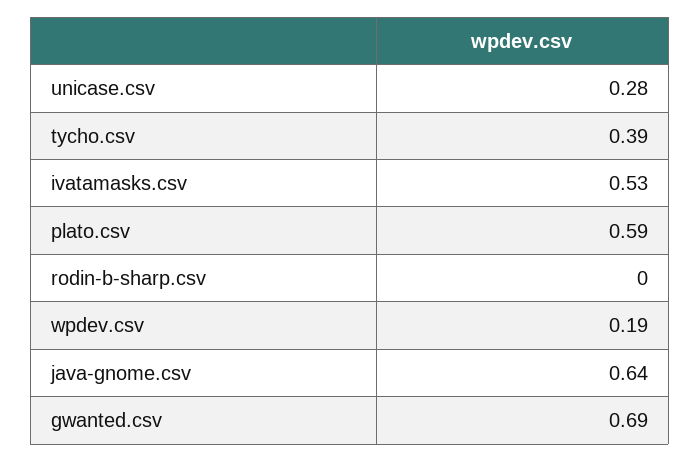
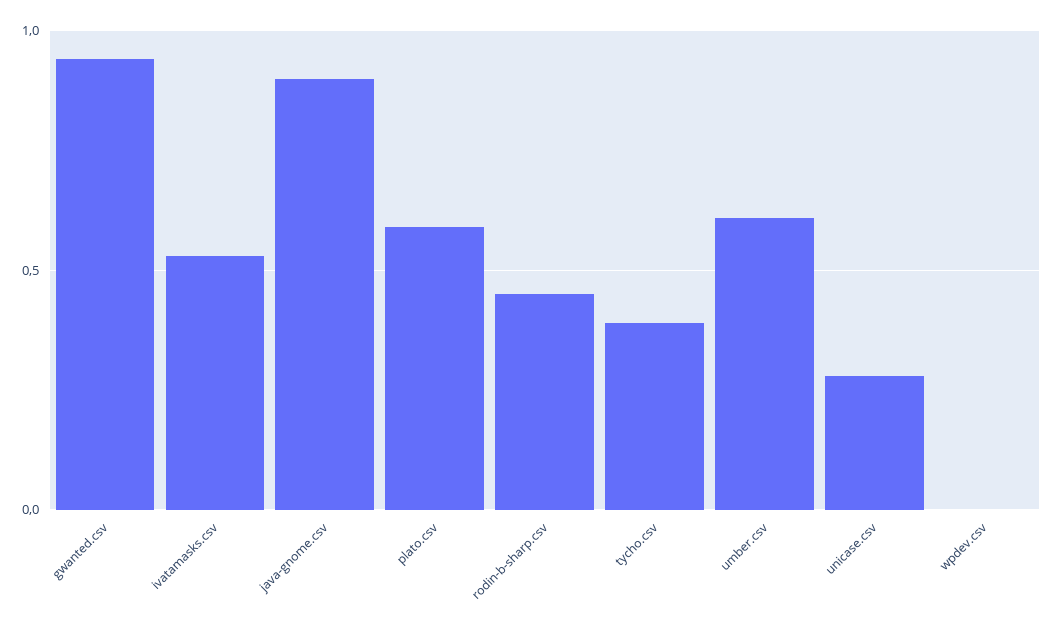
  {
    "unicase.csv": 0.28,
    "tycho.csv": 0.39,
    "ivatamasks.csv": 0.53,
    "plato.csv": 0.59,
-   "rodin-b-sharp.csv": 0,
+   "rodin-b-sharp.csv": 0.45,
-   "wpdev.csv": 0.19,
+   "wpdev.csv": 0,
-   "java-gnome.csv": 0.64,
+   "java-gnome.csv": 0.9,
-   "gwanted.csv": 0.69
+   "gwanted.csv": 0.95,
+   "umber.csv": 0.6
  }

